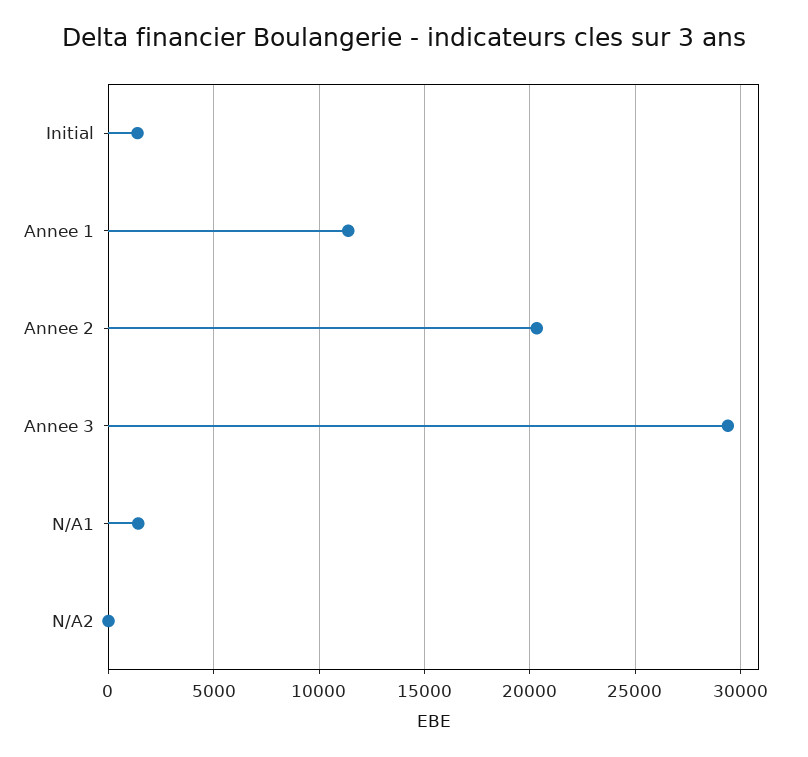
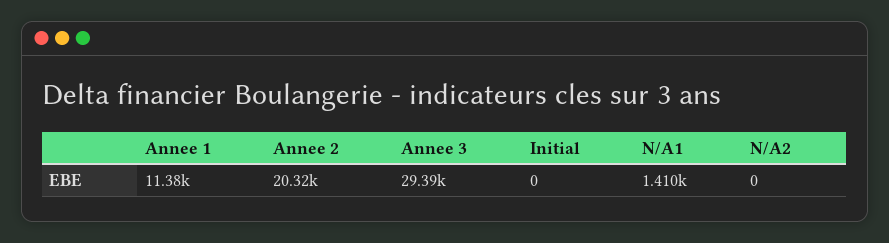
  {
-   "Initial": 1500,
+   "Initial": 0,
    "Annee 1": 11380,
    "Annee 2": 20320,
    "Annee 3": 29390,
    "N/A1": 1410,
    "N/A2": 0
  }

